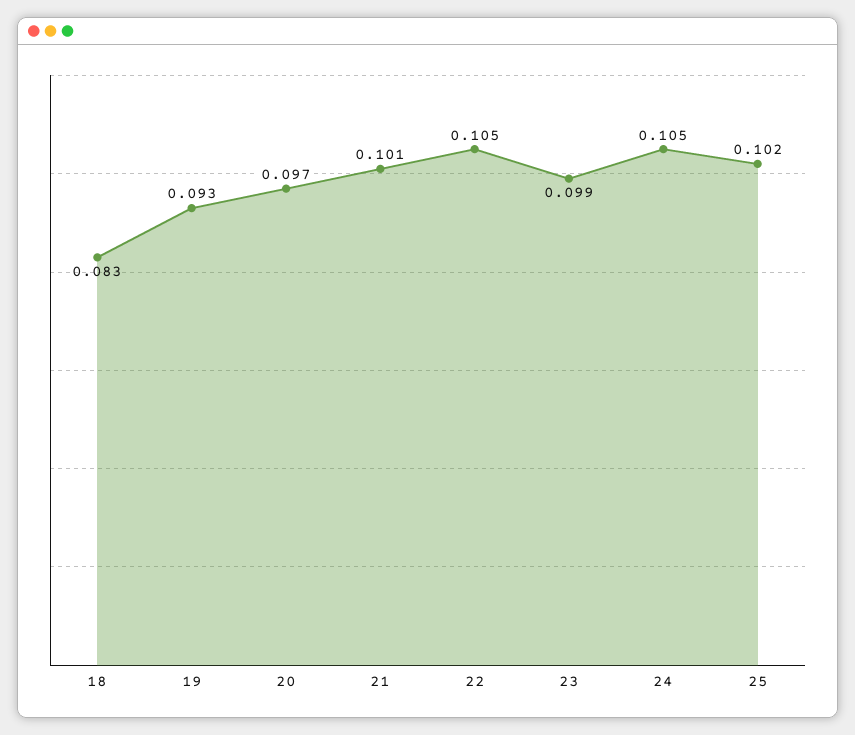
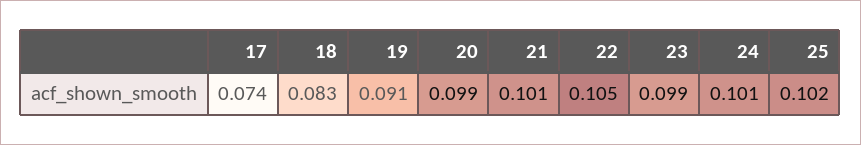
  {
    "18": 0.083,
-   "19": 0.093,
+   "19": 0.091,
-   "20": 0.097,
+   "20": 0.099,
    "21": 0.101,
    "22": 0.105,
    "23": 0.099,
-   "24": 0.105,
+   "24": 0.101,
-   "25": 0.102
+   "25": 0.102,
+   "17": 0.074
  }

